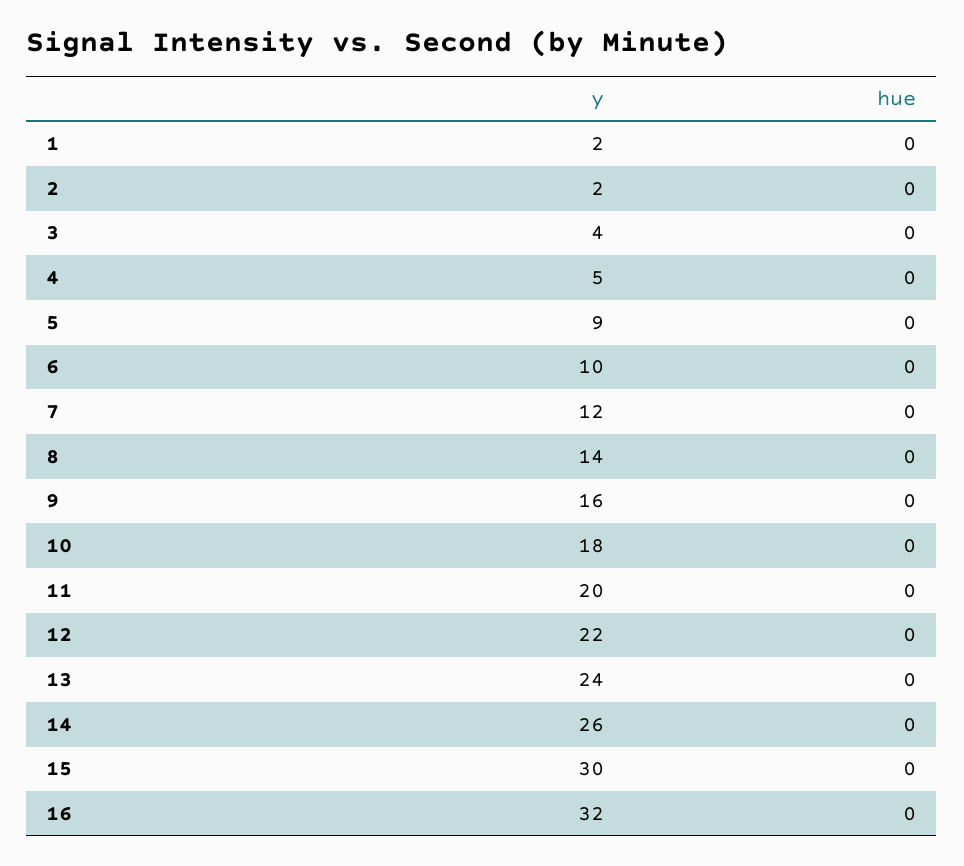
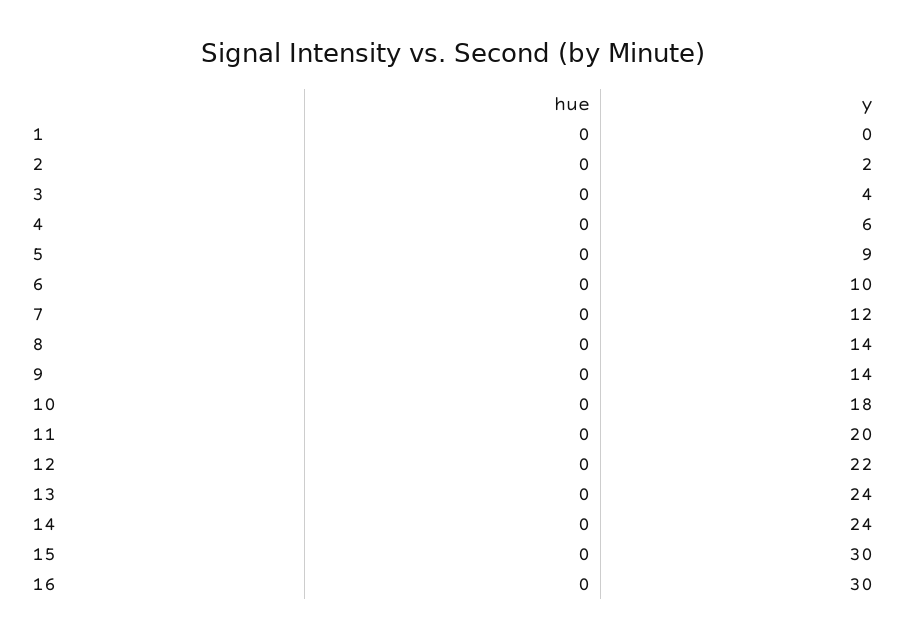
  {
    "y": {
-     "1": 2,
+     "1": 0,
      "2": 2,
      "3": 4,
-     "4": 5,
+     "4": 6,
      "5": 9,
      "6": 10,
      "7": 12,
      "8": 14,
-     "9": 16,
+     "9": 14,
      "10": 18,
      "11": 20,
      "12": 22,
      "13": 24,
-     "14": 26,
+     "14": 24,
      "15": 30,
-     "16": 32
+     "16": 30
    },
    "hue": {
      "1": 0,
      "2": 0,
      "3": 0,
      "4": 0,
      "5": 0,
      "6": 0,
      "7": 0,
      "8": 0,
      "9": 0,
      "10": 0,
      "11": 0,
      "12": 0,
      "13": 0,
      "14": 0,
      "15": 0,
      "16": 0
    }
  }

